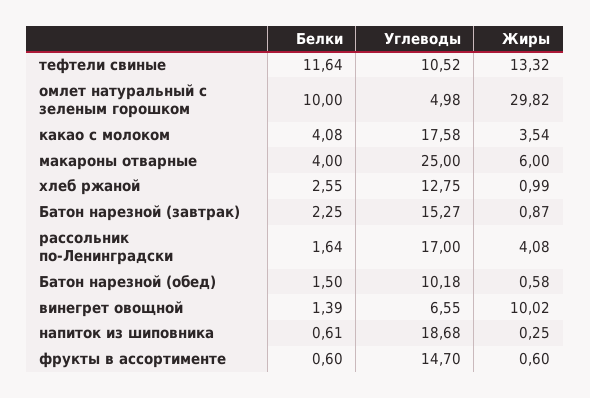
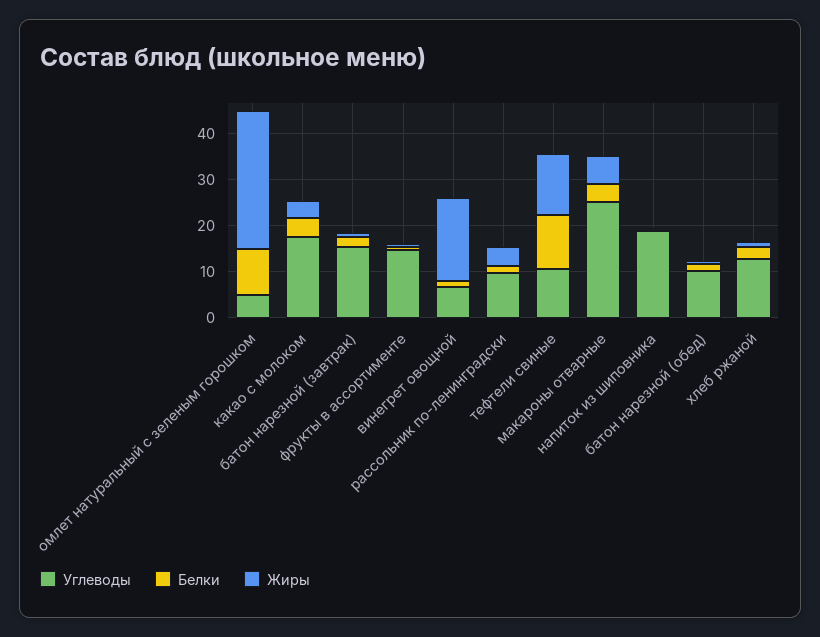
  {
    "Белки": {
      "тефтели свиные": 11.64,
      "омлет натуральный с зеленым горошком": 10,
      "какао с молоком": 4.08,
      "макароны отварные": 4,
      "хлеб ржаной": 2.55,
      "Батон нарезной (завтрак)": 2.25,
      "рассольник по-Ленинградски": 1.64,
      "Батон нарезной (обед)": 1.5,
      "винегрет овощной": 1.39,
      "напиток из шиповника": 0.61,
      "фрукты в ассортименте": 0.6
    },
    "Углеводы": {
      "тефтели свиные": 10.52,
      "омлет натуральный с зеленым горошком": 4.98,
      "какао с молоком": 17.58,
      "макароны отварные": 25,
      "хлеб ржаной": 12.75,
      "Батон нарезной (завтрак)": 15.27,
-     "рассольник по-Ленинградски": 17,
+     "рассольник по-Ленинградски": 10,
      "Батон нарезной (обед)": 10.18,
      "винегрет овощной": 6.55,
      "напиток из шиповника": 18.68,
      "фрукты в ассортименте": 14.7
    },
    "Жиры": {
      "тефтели свиные": 13.32,
      "омлет натуральный с зеленым горошком": 29.82,
      "какао с молоком": 3.54,
      "макароны отварные": 6,
      "хлеб ржаной": 0.99,
      "Батон нарезной (завтрак)": 0.87,
      "рассольник по-Ленинградски": 4.08,
      "Батон нарезной (обед)": 0.58,
-     "винегрет овощной": 10.02,
+     "винегрет овощной": 18,
      "напиток из шиповника": 0.25,
      "фрукты в ассортименте": 0.6
    }
  }

